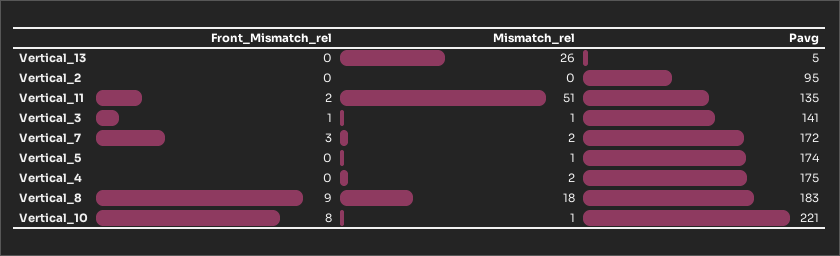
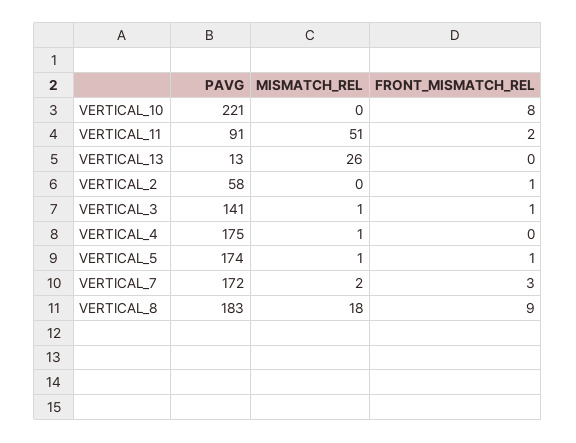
  {
    "Front_Mismatch_rel": {
      "Vertical_13": 0,
-     "Vertical_2": 0,
+     "Vertical_2": 1,
      "Vertical_11": 2,
      "Vertical_3": 1,
      "Vertical_7": 3,
-     "Vertical_5": 0,
+     "Vertical_5": 1,
      "Vertical_4": 0,
      "Vertical_8": 9,
      "Vertical_10": 8
    },
    "Mismatch_rel": {
      "Vertical_13": 26,
      "Vertical_2": 0,
      "Vertical_11": 51,
      "Vertical_3": 1,
      "Vertical_7": 2,
      "Vertical_5": 1,
-     "Vertical_4": 2,
+     "Vertical_4": 1,
      "Vertical_8": 18,
-     "Vertical_10": 1
+     "Vertical_10": 0
    },
    "Pavg": {
-     "Vertical_13": 5,
+     "Vertical_13": 13,
-     "Vertical_2": 95,
+     "Vertical_2": 58,
-     "Vertical_11": 135,
+     "Vertical_11": 91,
      "Vertical_3": 141,
      "Vertical_7": 172,
      "Vertical_5": 174,
      "Vertical_4": 175,
      "Vertical_8": 183,
      "Vertical_10": 221
    }
  }

